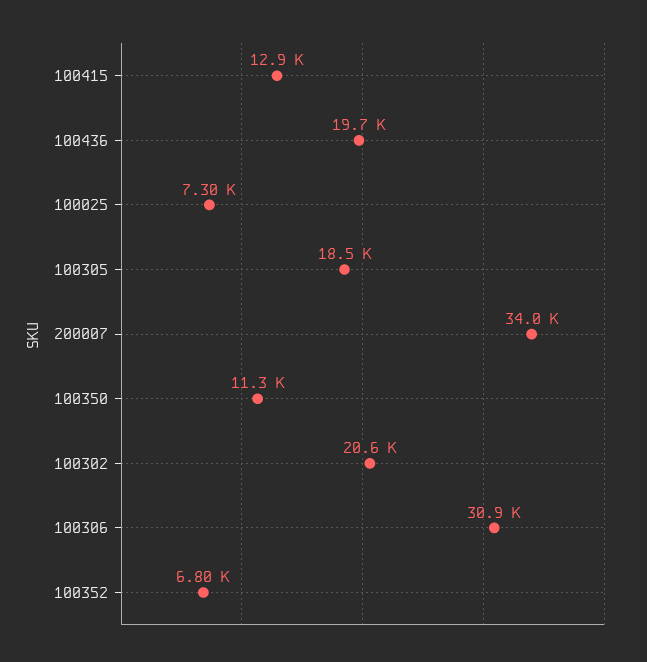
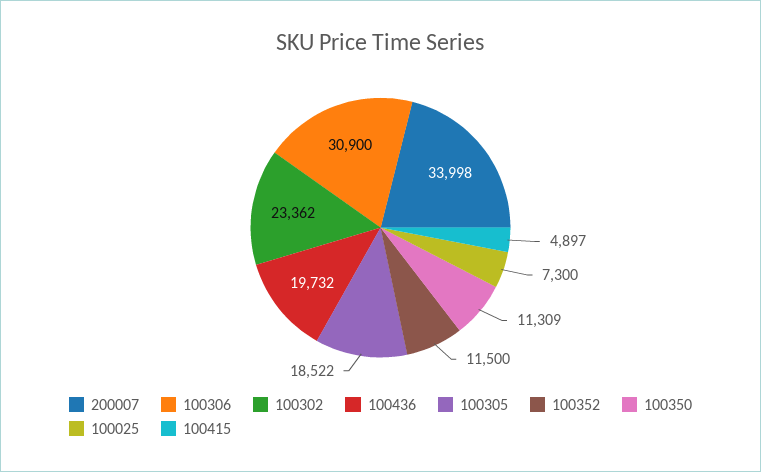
  {
-   "100415": 12900,
+   "100415": 4897,
    "100436": 19732,
    "100025": 7300,
    "100305": 18522,
    "200007": 33998,
    "100350": 11309,
-   "100302": 20600,
+   "100302": 23362,
    "100306": 30900,
-   "100352": 6800
+   "100352": 11500
  }

